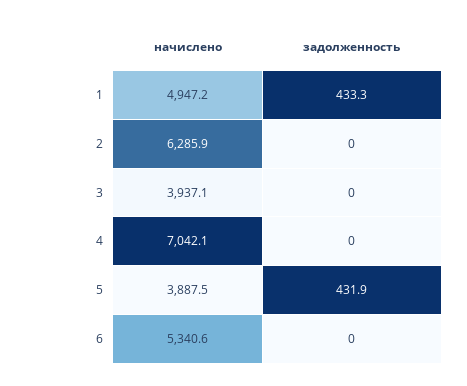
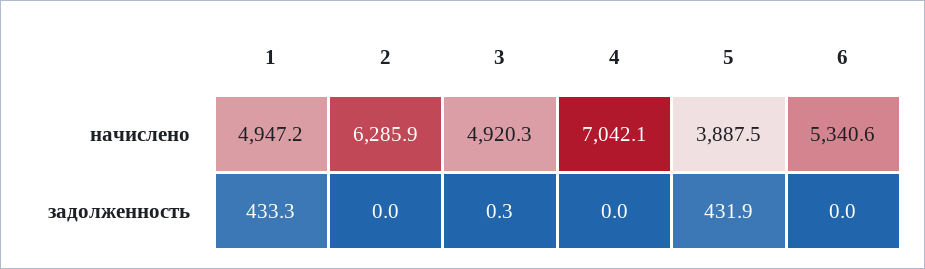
  {
    "начислено": {
      "1": 4947.2,
      "2": 6285.9,
-     "3": 3937.1,
+     "3": 4920.3,
      "4": 7042.1,
      "5": 3887.5,
      "6": 5340.6
    },
    "задолженность": {
      "1": 433.3,
      "2": 0,
-     "3": 0,
+     "3": 0.3,
      "4": 0,
      "5": 431.9,
      "6": 0
    }
  }

